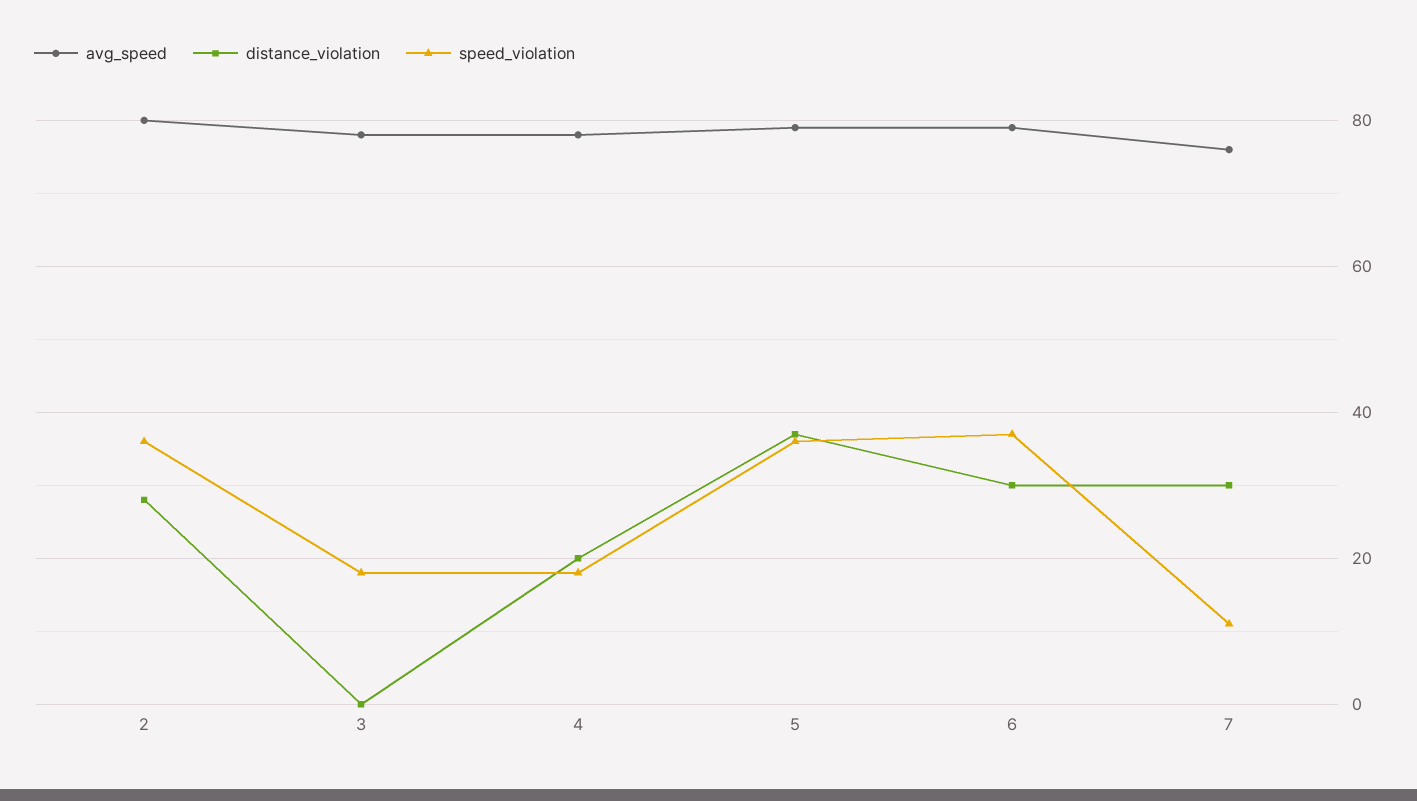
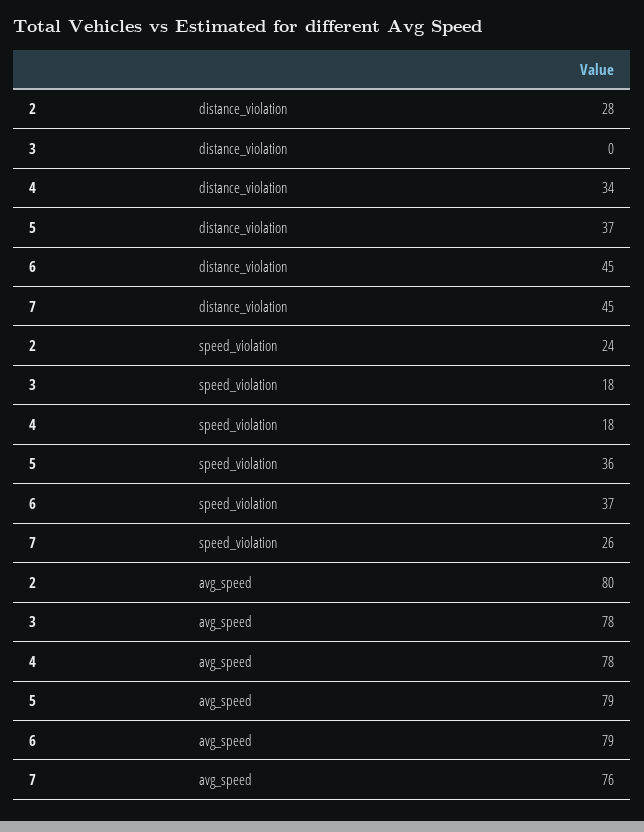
  {
    "avg_speed": {
      "2": 80,
      "3": 78,
      "4": 78,
      "5": 79,
      "6": 79,
      "7": 76
    },
    "distance_violation": {
      "2": 28,
      "3": 0,
-     "4": 20,
+     "4": 34,
      "5": 37,
-     "6": 30,
+     "6": 45,
-     "7": 30
+     "7": 45
    },
    "speed_violation": {
-     "2": 35,
+     "2": 24,
      "3": 18,
      "4": 18,
      "5": 36,
      "6": 37,
-     "7": 10
+     "7": 26
    }
  }

